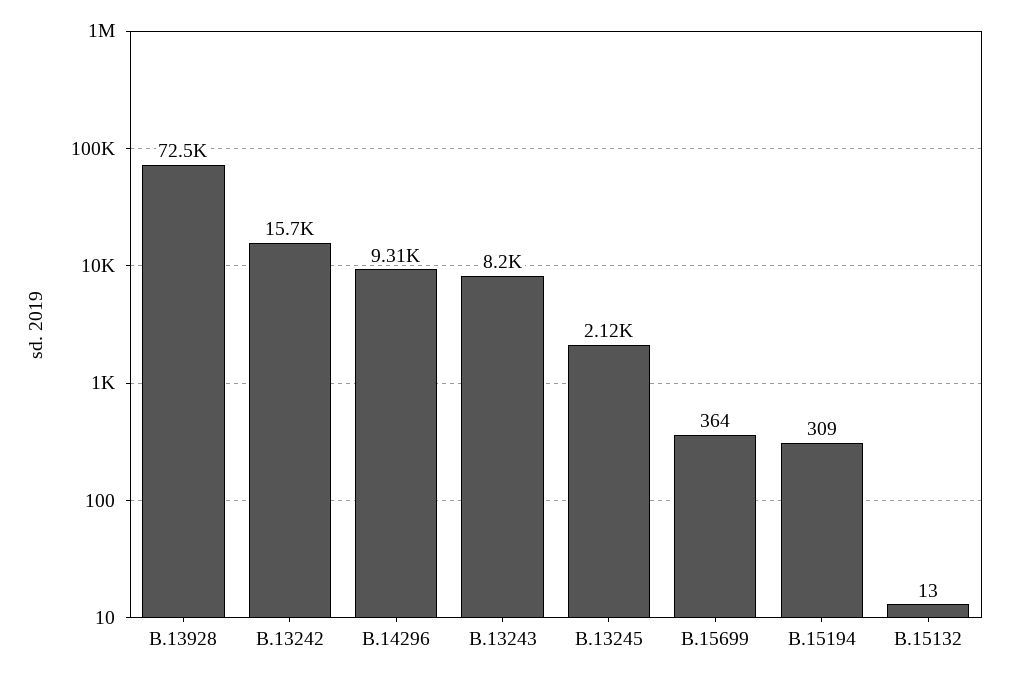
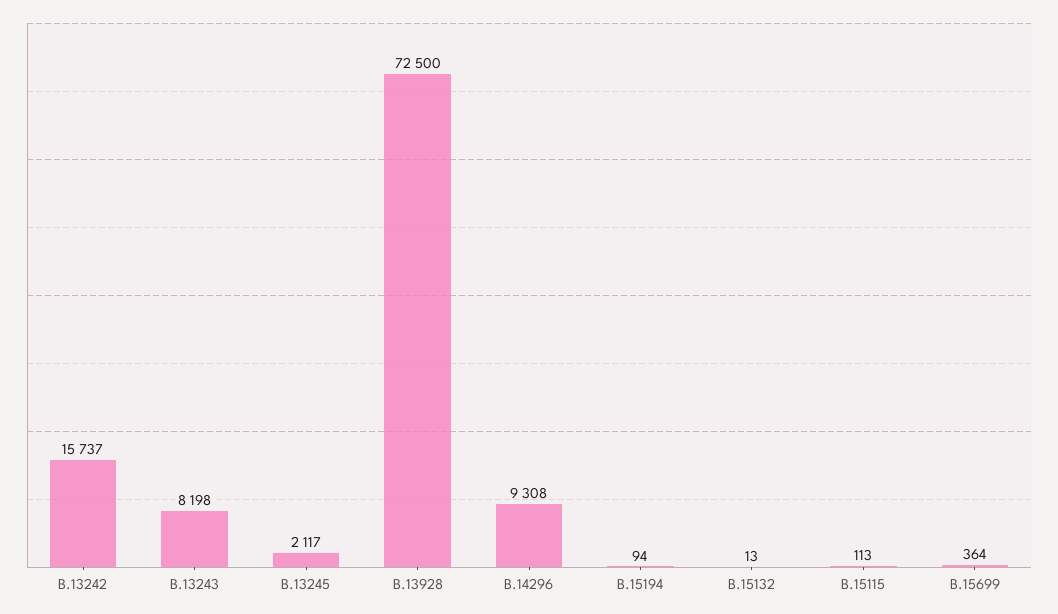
  {
    "B.13928": 72500,
    "B.13242": 15737,
    "B.14296": 9308,
    "B.13243": 8198,
    "B.13245": 2117,
    "B.15699": 364,
-   "B.15194": 309,
+   "B.15194": 94,
-   "B.15132": 13
+   "B.15132": 13,
+   "B.15115": 113
  }

